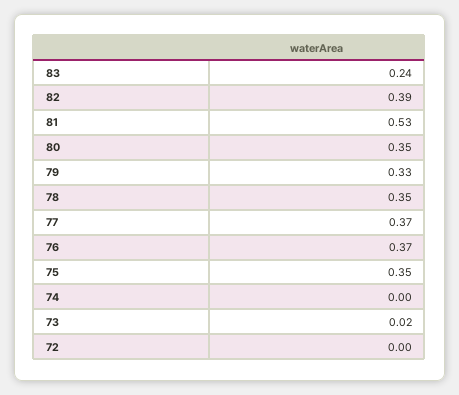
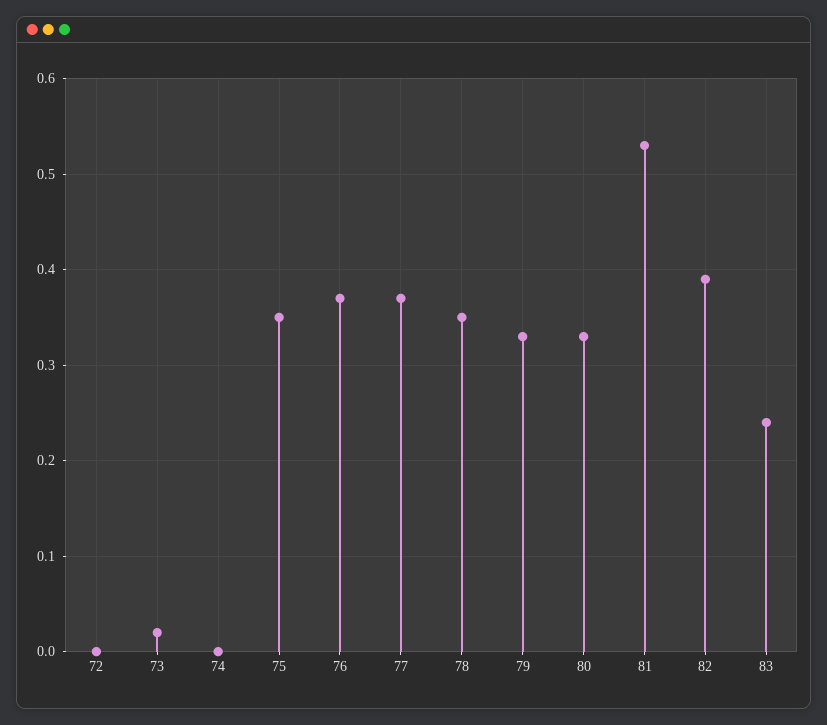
  {
    "83": 0.24,
    "82": 0.39,
    "81": 0.53,
-   "80": 0.35,
+   "80": 0.33,
    "79": 0.33,
    "78": 0.35,
    "77": 0.37,
    "76": 0.37,
    "75": 0.35,
    "74": 0,
    "73": 0.02,
    "72": 0
  }

